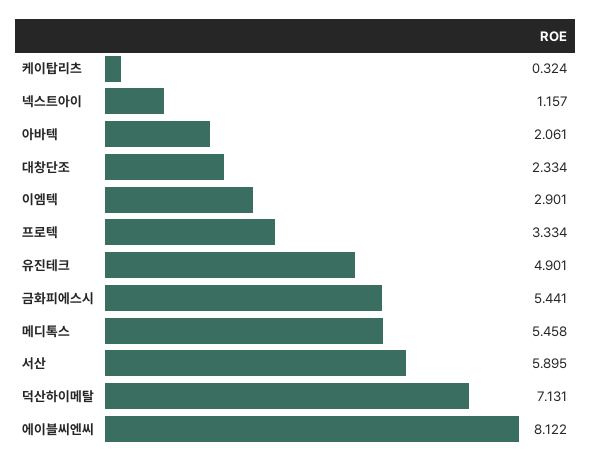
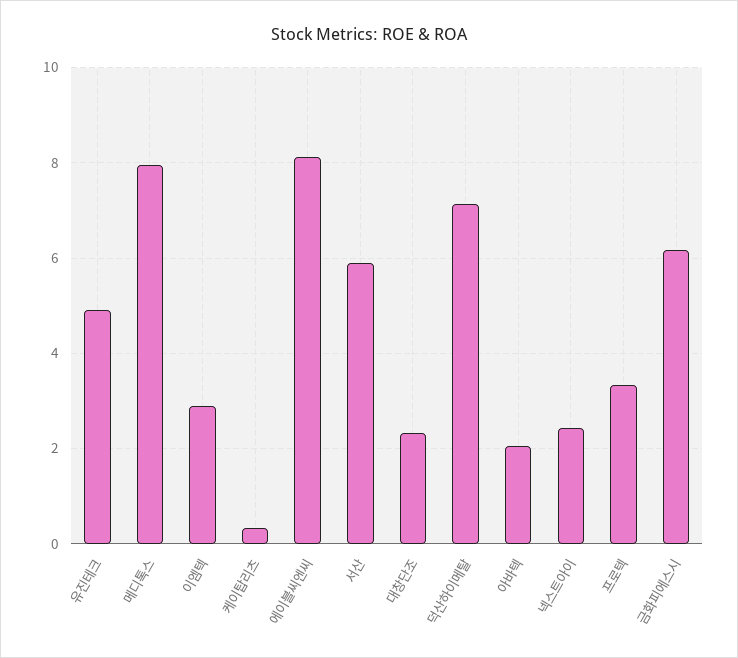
  {
    "케이탑리츠": 0.324,
-   "넥스트아이": 1.157,
+   "넥스트아이": 2.4,
    "아바텍": 2.061,
    "대창단조": 2.334,
    "이엠텍": 2.901,
    "프로텍": 3.334,
    "유진테크": 4.901,
-   "금화피에스시": 5.441,
+   "금화피에스시": 6.2,
-   "메디톡스": 5.458,
+   "메디톡스": 8,
    "서산": 5.895,
    "덕산하이메탈": 7.131,
    "에이블씨엔씨": 8.122
  }

